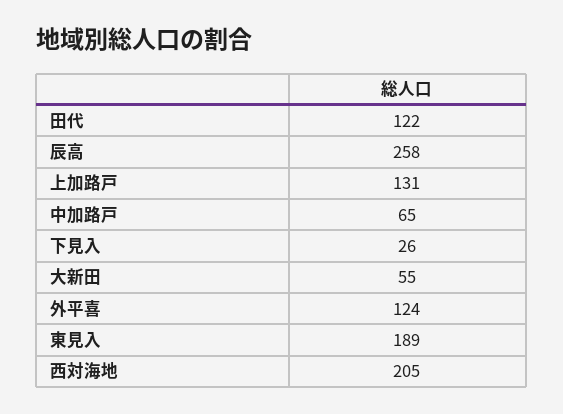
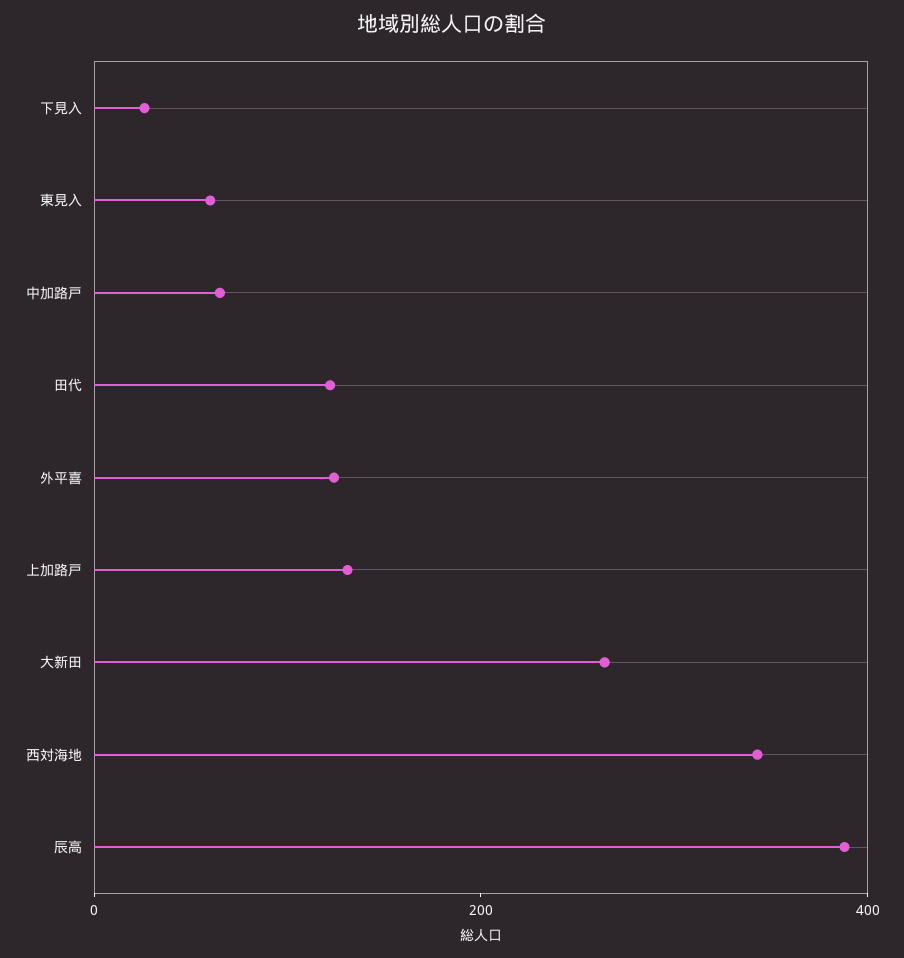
  {
    "田代": 122,
-   "辰高": 258,
+   "辰高": 400,
    "上加路戸": 131,
    "中加路戸": 65,
    "下見入": 26,
-   "大新田": 55,
+   "大新田": 250,
    "外平喜": 124,
-   "東見入": 189,
+   "東見入": 50,
-   "西対海地": 205
+   "西対海地": 350
  }

